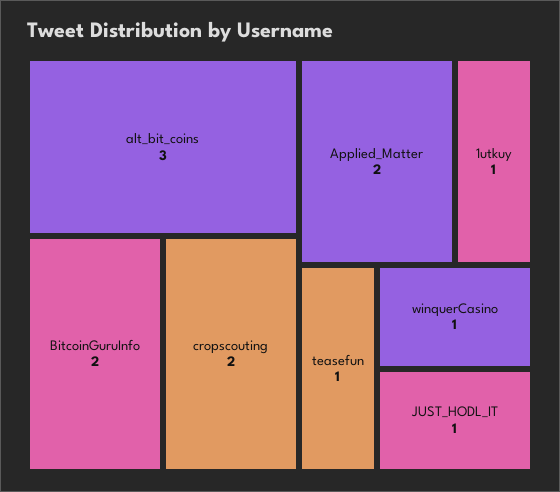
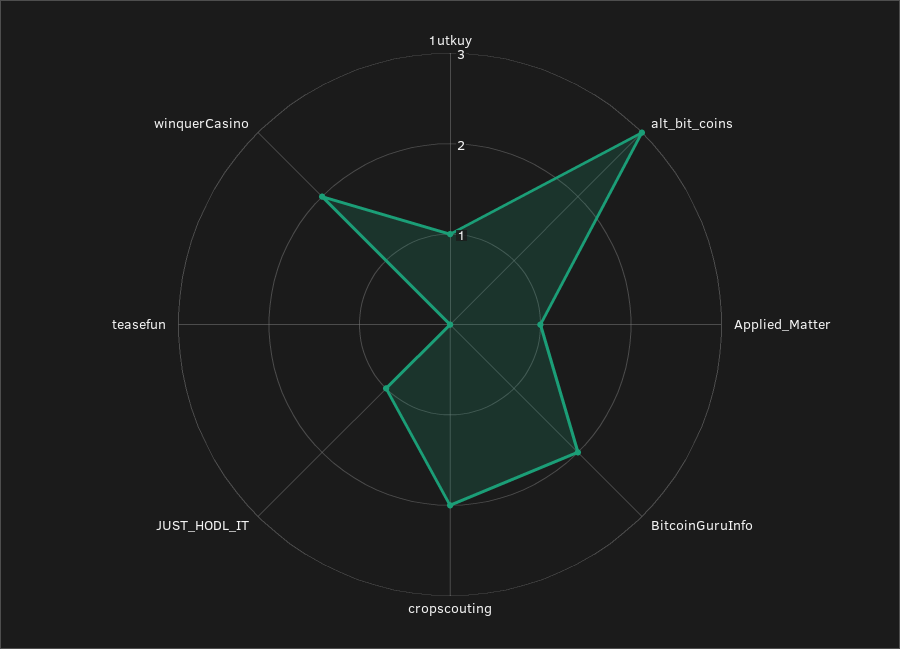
  {
    "alt_bit_coins": 3,
    "BitcoinGuruInfo": 2,
    "cropscouting": 2,
-   "Applied_Matter": 2,
+   "Applied_Matter": 1,
    "1utkuy": 1,
-   "teasefun": 1,
+   "teasefun": 0,
-   "winquerCasino": 1,
+   "winquerCasino": 2,
    "JUST_HODL_IT": 1
  }

